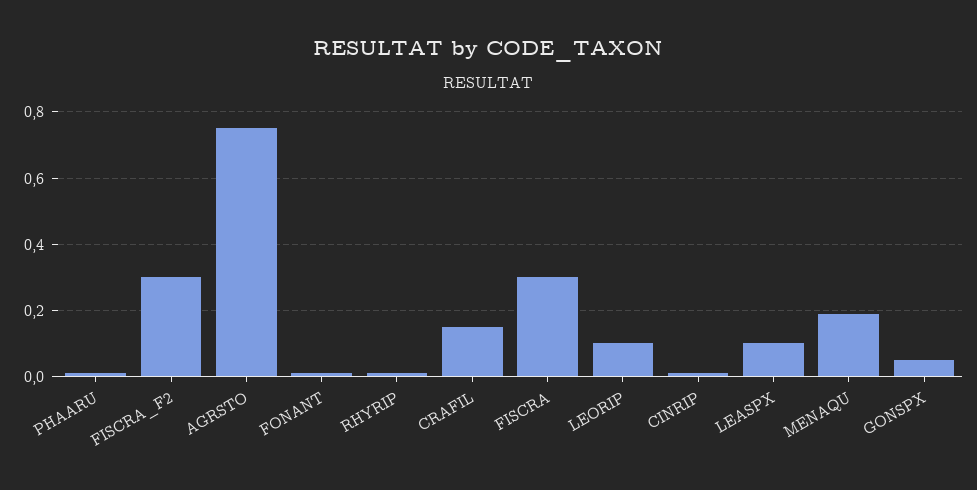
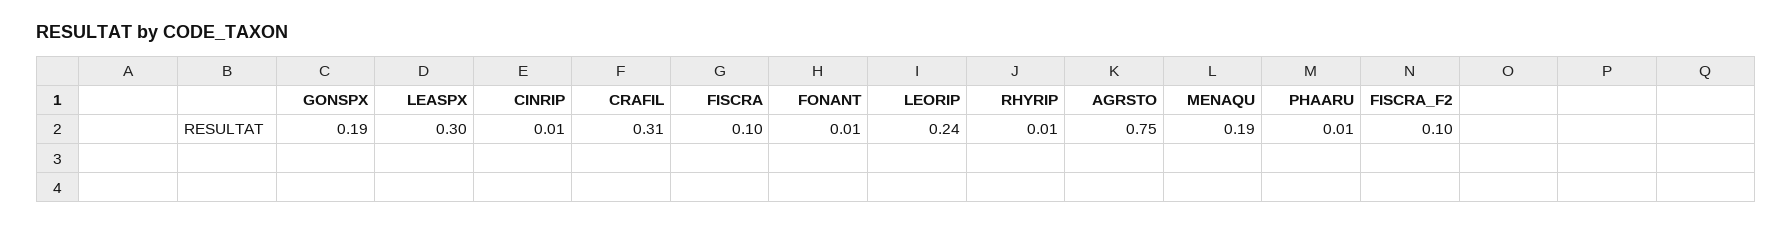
  {
    "PHAARU": 0.01,
-   "FISCRA_F2": 0.3,
+   "FISCRA_F2": 0.1,
    "AGRSTO": 0.75,
    "FONANT": 0.01,
    "RHYRIP": 0.01,
-   "CRAFIL": 0.15,
+   "CRAFIL": 0.31,
-   "FISCRA": 0.3,
+   "FISCRA": 0.1,
-   "LEORIP": 0.1,
+   "LEORIP": 0.24,
    "CINRIP": 0.01,
-   "LEASPX": 0.1,
+   "LEASPX": 0.3,
    "MENAQU": 0.19,
-   "GONSPX": 0.05
+   "GONSPX": 0.19
  }

